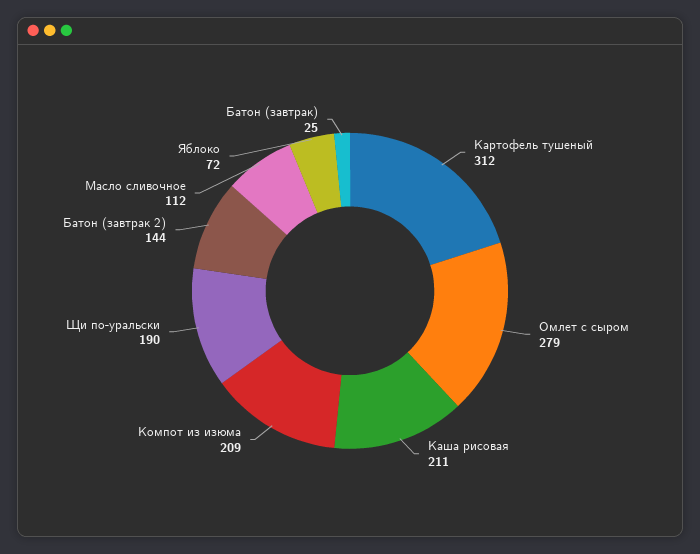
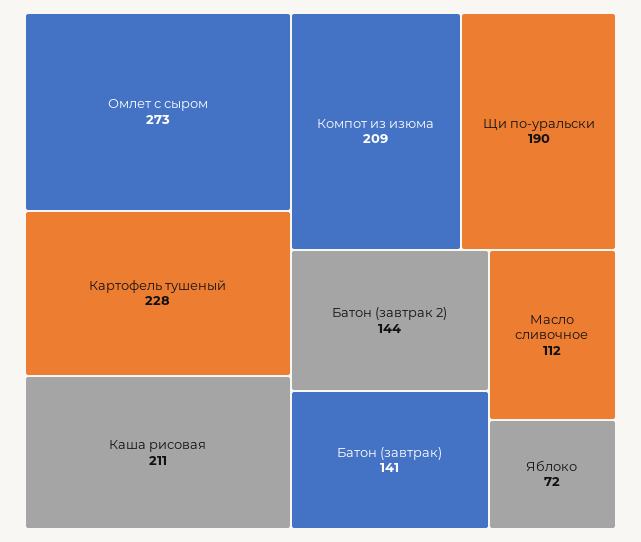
  {
-   "Картофель тушеный": 312,
+   "Картофель тушеный": 228,
-   "Омлет с сыром": 279,
+   "Омлет с сыром": 273,
    "Каша рисовая": 211,
    "Компот из изюма": 209,
    "Щи по-уральски": 190,
    "Батон (завтрак 2)": 144,
    "Масло сливочное": 112,
    "Яблоко": 72,
-   "Батон (завтрак)": 25
+   "Батон (завтрак)": 141
  }

